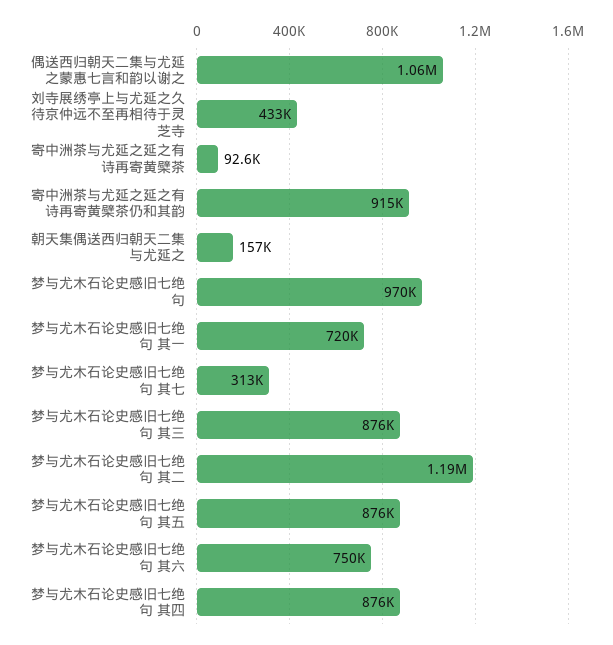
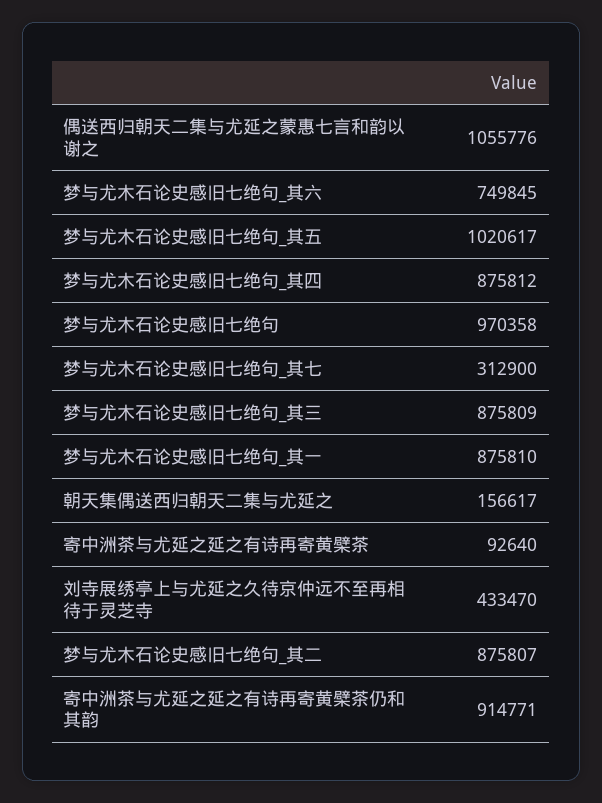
  {
    "偶送西归朝天二集与尤延之蒙惠七言和韵以谢之": 1055776,
    "刘寺展绣亭上与尤延之久待京仲远不至再相待于灵芝寺": 433470,
    "寄中洲茶与尤延之延之有诗再寄黄檗茶": 92640,
    "寄中洲茶与尤延之延之有诗再寄黄檗茶仍和其韵": 914771,
    "朝天集偶送西归朝天二集与尤延之": 156617,
    "梦与尤木石论史感旧七绝句": 970358,
-   "梦与尤木石论史感旧七绝句 其一": 720000,
+   "梦与尤木石论史感旧七绝句 其一": 875810,
    "梦与尤木石论史感旧七绝句 其七": 312900,
    "梦与尤木石论史感旧七绝句 其三": 875809,
-   "梦与尤木石论史感旧七绝句 其二": 1190000,
+   "梦与尤木石论史感旧七绝句 其二": 875807,
-   "梦与尤木石论史感旧七绝句 其五": 876000,
+   "梦与尤木石论史感旧七绝句 其五": 1020617,
    "梦与尤木石论史感旧七绝句 其六": 749845,
    "梦与尤木石论史感旧七绝句 其四": 875812
  }

